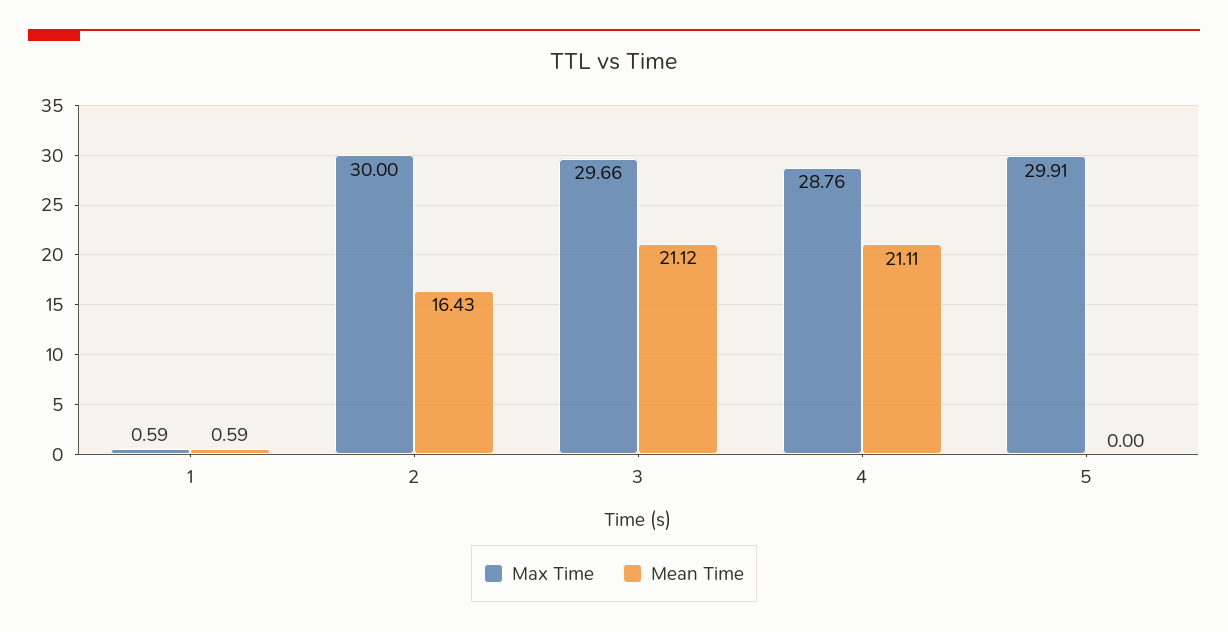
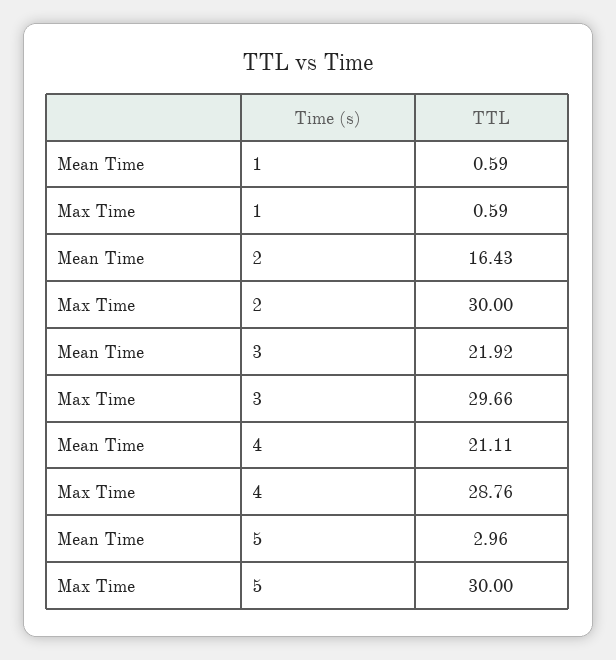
  {
    "Max Time": {
      "1": 0.59,
      "2": 30,
      "3": 29.66,
      "4": 28.76,
-     "5": 29.91
+     "5": 30
    },
    "Mean Time": {
      "1": 0.59,
      "2": 16.43,
-     "3": 21.12,
+     "3": 21.92,
      "4": 21.11,
-     "5": 0
+     "5": 2.96
    }
  }

